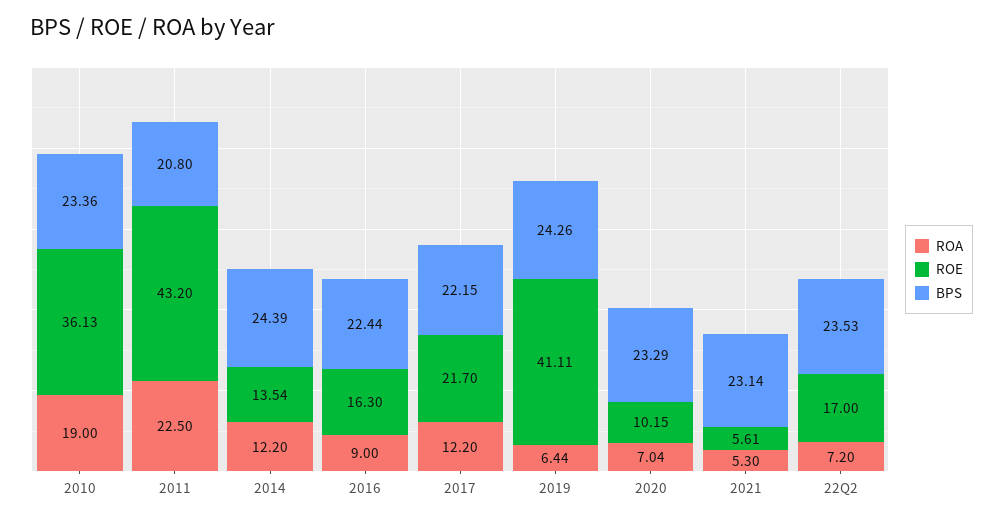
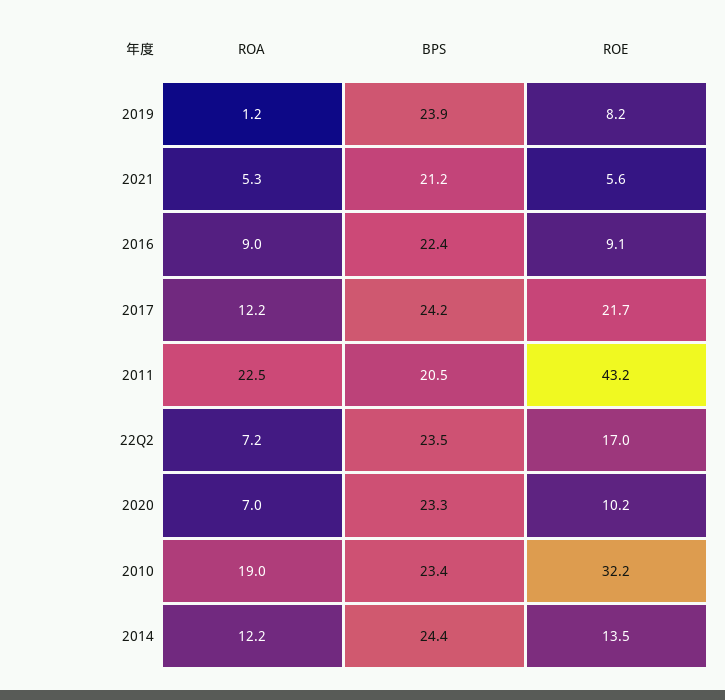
  {
    "ROA": {
      "2010": 19,
      "2011": 22.5,
      "2014": 12.2,
      "2016": 9,
      "2017": 12.2,
-     "2019": 6.44,
+     "2019": 1.2,
      "2020": 7.04,
      "2021": 5.3,
      "22Q2": 7.2
    },
    "ROE": {
-     "2010": 36.13,
+     "2010": 32.2,
      "2011": 43.2,
      "2014": 13.54,
-     "2016": 16.3,
+     "2016": 9.1,
      "2017": 21.7,
-     "2019": 41.11,
+     "2019": 8.2,
      "2020": 10.15,
      "2021": 5.61,
      "22Q2": 17
    },
    "BPS": {
      "2010": 23.36,
-     "2011": 20.8,
+     "2011": 20.5,
      "2014": 24.39,
      "2016": 22.44,
-     "2017": 22.15,
+     "2017": 24.2,
-     "2019": 24.26,
+     "2019": 23.9,
      "2020": 23.29,
-     "2021": 23.14,
+     "2021": 21.2,
      "22Q2": 23.53
    }
  }

